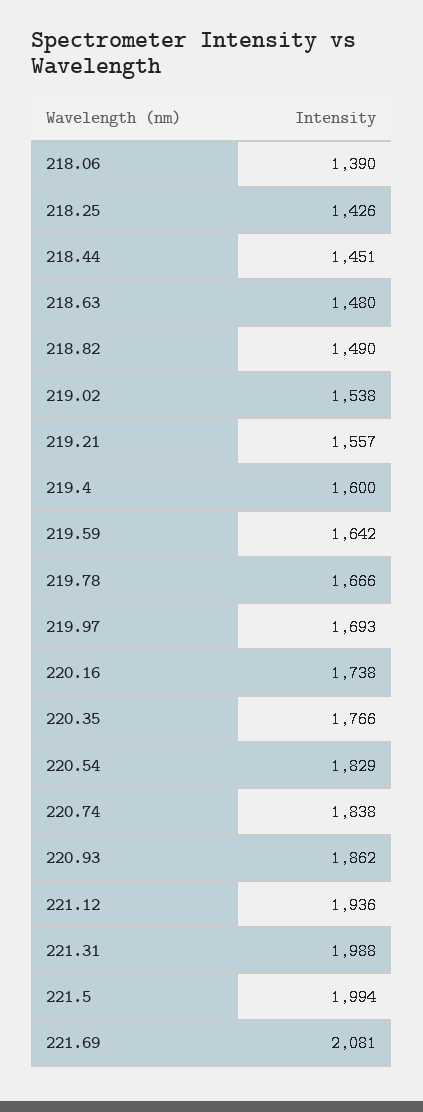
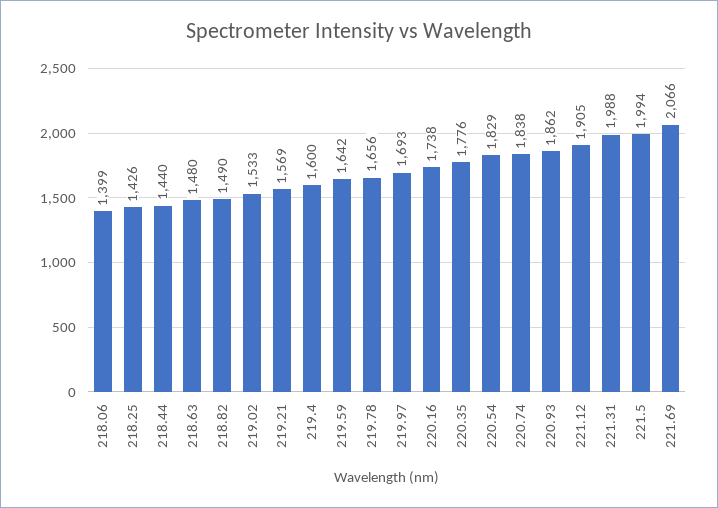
  {
-   "218.06": 1390,
+   "218.06": 1399,
    "218.25": 1426,
-   "218.44": 1451,
+   "218.44": 1440,
    "218.63": 1480,
    "218.82": 1490,
-   "219.02": 1538,
+   "219.02": 1533,
-   "219.21": 1557,
+   "219.21": 1569,
    "219.4": 1600,
    "219.59": 1642,
-   "219.78": 1666,
+   "219.78": 1656,
    "219.97": 1693,
    "220.16": 1738,
-   "220.35": 1766,
+   "220.35": 1776,
    "220.54": 1829,
    "220.74": 1838,
    "220.93": 1862,
-   "221.12": 1936,
+   "221.12": 1905,
    "221.31": 1988,
    "221.5": 1994,
-   "221.69": 2081
+   "221.69": 2066
  }

